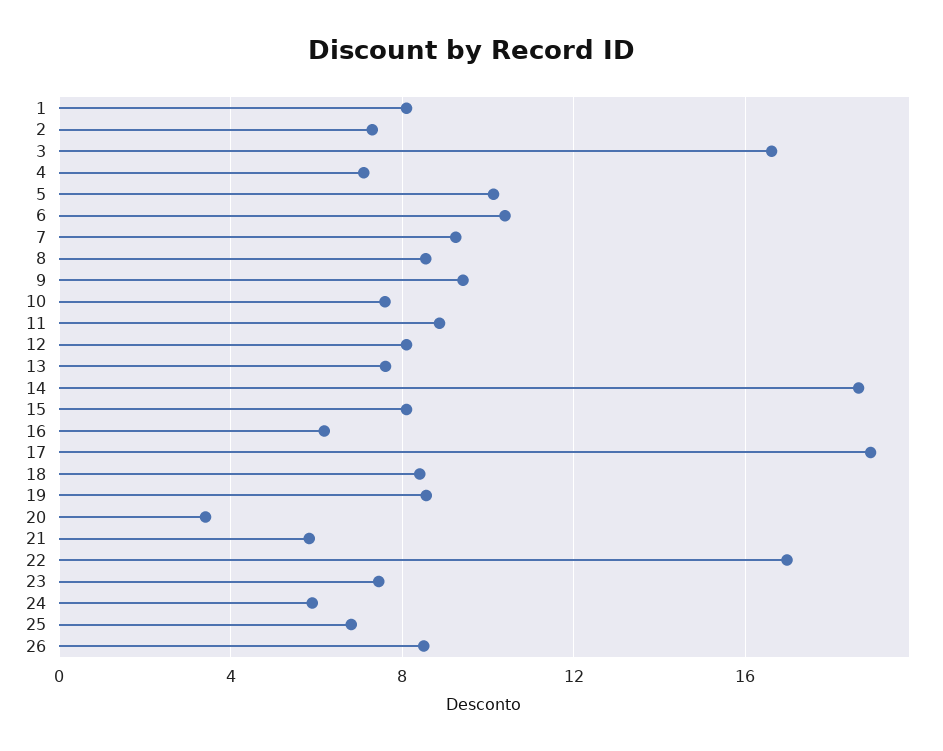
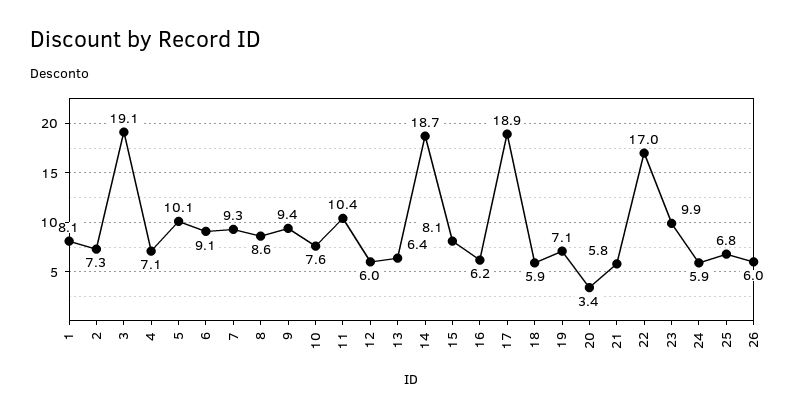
  {
    "1": 8.1,
    "2": 7.3,
-   "3": 16.5,
+   "3": 19.1,
    "4": 7.1,
    "5": 10.1,
-   "6": 10.5,
+   "6": 9.1,
    "7": 9.3,
    "8": 8.6,
    "9": 9.4,
    "10": 7.6,
-   "11": 9,
+   "11": 10.4,
-   "12": 8,
+   "12": 6,
-   "13": 7.5,
+   "13": 6.4,
    "14": 18.7,
    "15": 8.1,
    "16": 6.2,
    "17": 18.9,
-   "18": 8.5,
+   "18": 5.9,
-   "19": 8.5,
+   "19": 7.1,
    "20": 3.4,
    "21": 5.8,
    "22": 17,
-   "23": 7.5,
+   "23": 9.9,
    "24": 5.9,
    "25": 6.8,
-   "26": 8.5
+   "26": 6
  }

